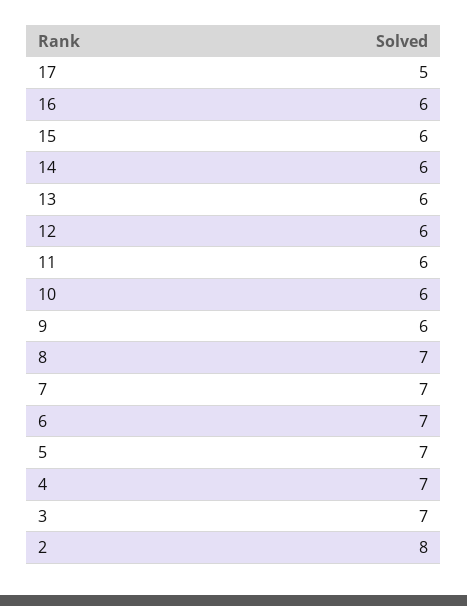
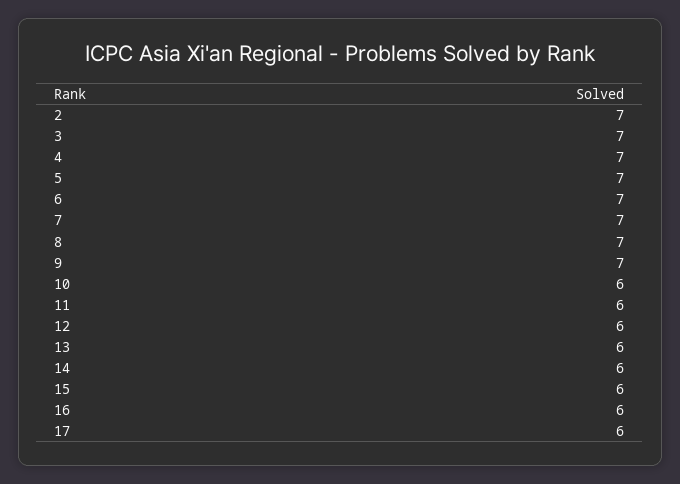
  {
-   "17": 5,
+   "17": 6,
    "16": 6,
    "15": 6,
    "14": 6,
    "13": 6,
    "12": 6,
    "11": 6,
    "10": 6,
-   "9": 6,
+   "9": 7,
    "8": 7,
    "7": 7,
    "6": 7,
    "5": 7,
    "4": 7,
    "3": 7,
-   "2": 8
+   "2": 7
  }

